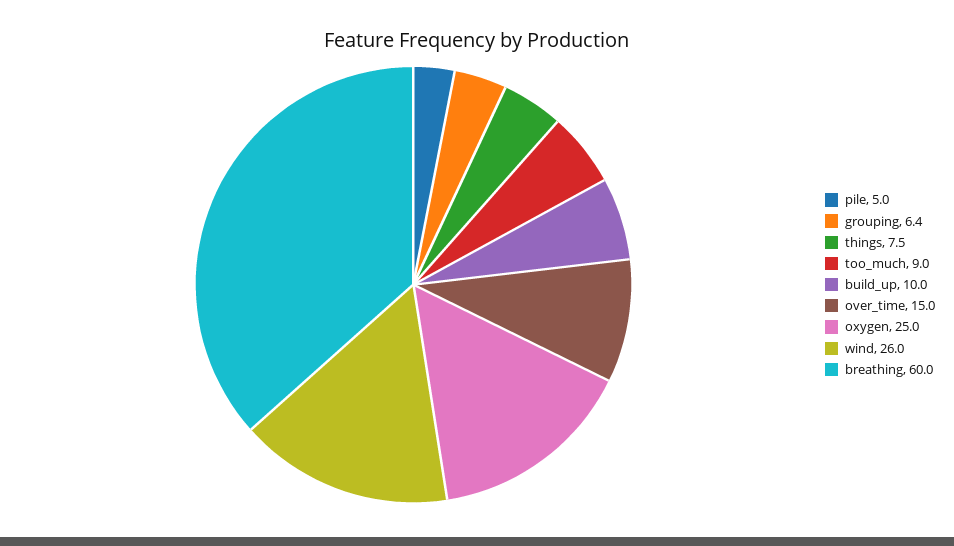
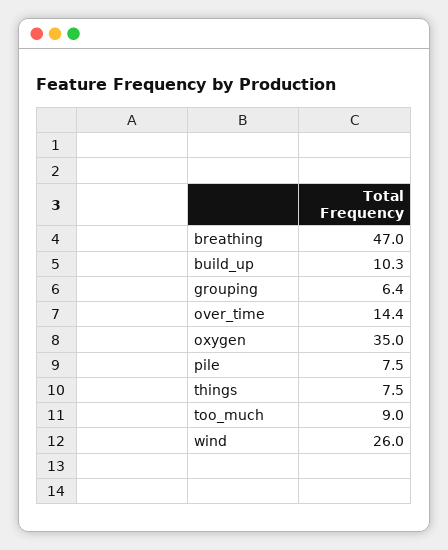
  {
-   "pile": 5,
+   "pile": 7.5,
    "grouping": 6.4,
    "things": 7.5,
    "too_much": 9,
-   "build_up": 10,
+   "build_up": 10.3,
-   "over_time": 15,
+   "over_time": 14.4,
-   "oxygen": 25,
+   "oxygen": 35,
    "wind": 26,
-   "breathing": 60
+   "breathing": 47
  }

